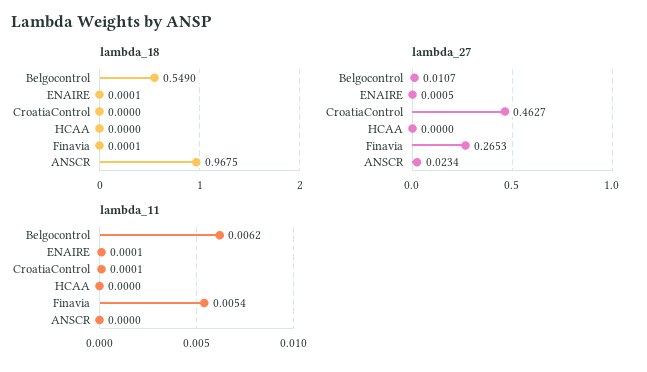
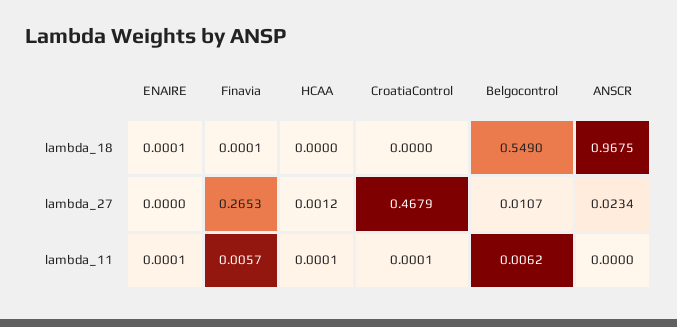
  {
    "lambda_18": {
      "Belgocontrol": 0.549,
      "ENAIRE": 0.0001,
      "CroatiaControl": 0,
      "HCAA": 0,
      "Finavia": 0.0001,
      "ANSCR": 0.9675
    },
    "lambda_27": {
      "Belgocontrol": 0.0107,
-     "ENAIRE": 0.0005,
+     "ENAIRE": 0,
-     "CroatiaControl": 0.4627,
+     "CroatiaControl": 0.4679,
-     "HCAA": 0,
+     "HCAA": 0.0012,
      "Finavia": 0.2653,
      "ANSCR": 0.0234
    },
    "lambda_11": {
      "Belgocontrol": 0.0062,
      "ENAIRE": 0.0001,
      "CroatiaControl": 0.0001,
-     "HCAA": 0,
+     "HCAA": 0.0001,
-     "Finavia": 0.0054,
+     "Finavia": 0.0057,
      "ANSCR": 0
    }
  }

